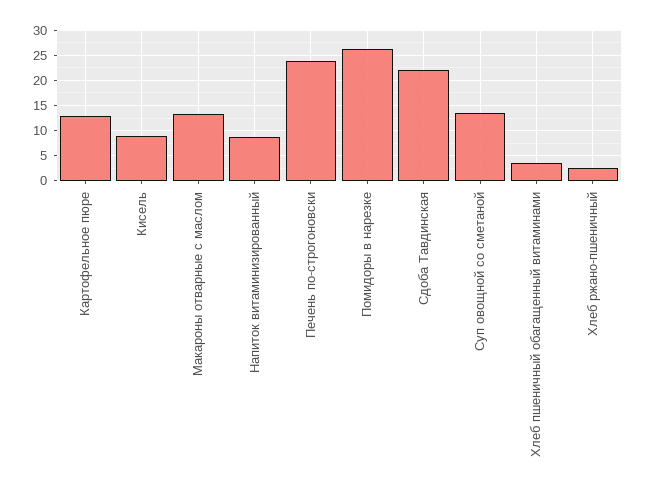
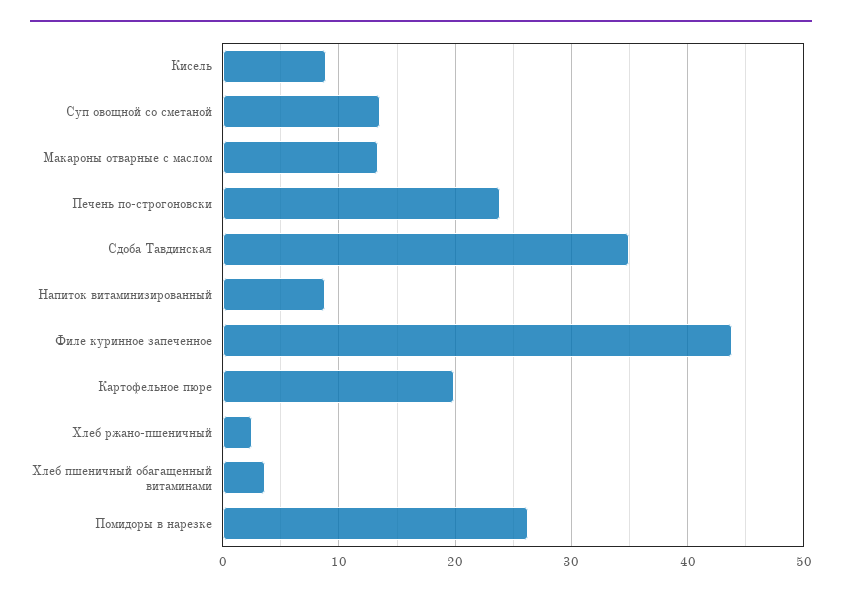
  {
-   "Картофельное пюре": 12.5,
+   "Картофельное пюре": 20,
    "Кисель": 9,
    "Макароны отварные с маслом": 13,
    "Напиток витаминизированный": 9,
    "Печень по-строгоновски": 24,
    "Помидоры в нарезке": 26,
-   "Сдоба Тавдинская": 22.5,
+   "Сдоба Тавдинская": 35,
    "Суп овощной со сметаной": 14,
    "Хлеб пшеничный обагащенный витаминами": 4,
-   "Хлеб ржано-пшеничный": 3
+   "Хлеб ржано-пшеничный": 3,
+   "Филе куринное запеченное": 44
  }

